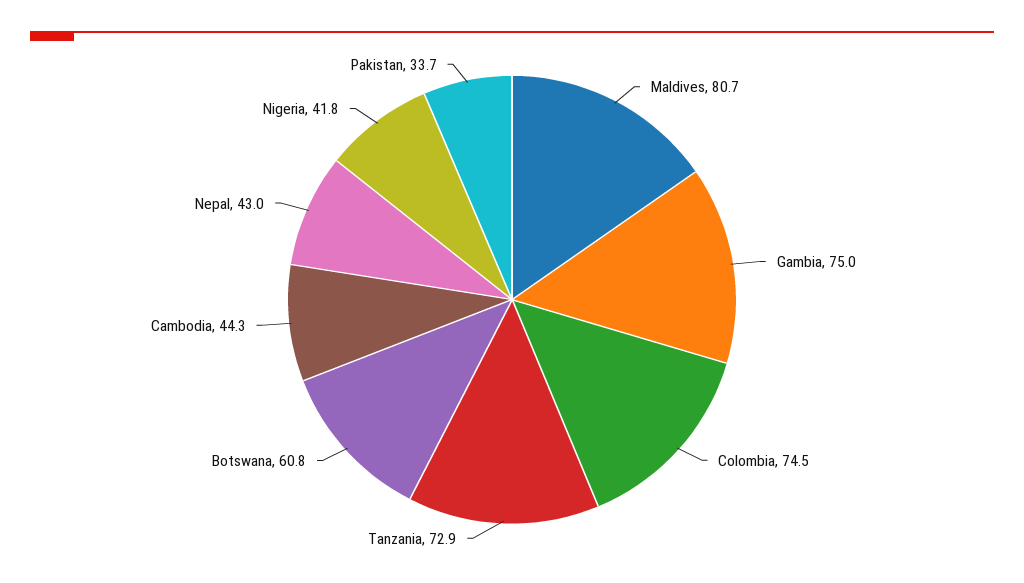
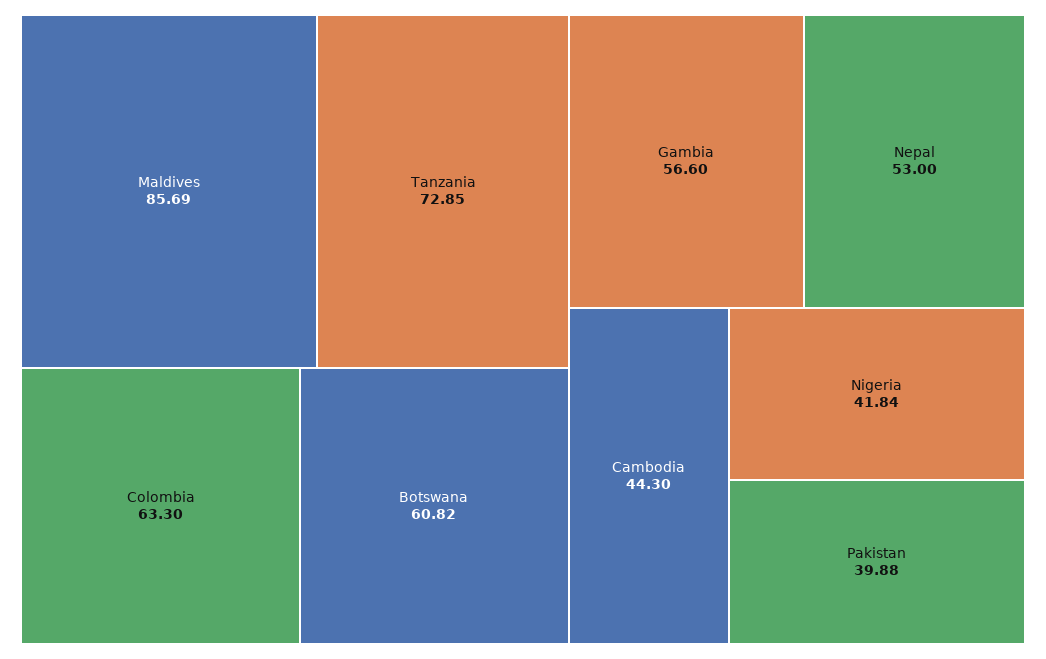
  {
-   "Maldives": 80.7,
+   "Maldives": 85.69,
-   "Gambia": 75,
+   "Gambia": 56.6,
-   "Colombia": 74.5,
+   "Colombia": 63.3,
    "Tanzania": 72.85,
    "Botswana": 60.82,
    "Cambodia": 44.3,
-   "Nepal": 43,
+   "Nepal": 53,
    "Nigeria": 41.84,
-   "Pakistan": 33.7
+   "Pakistan": 39.88
  }

